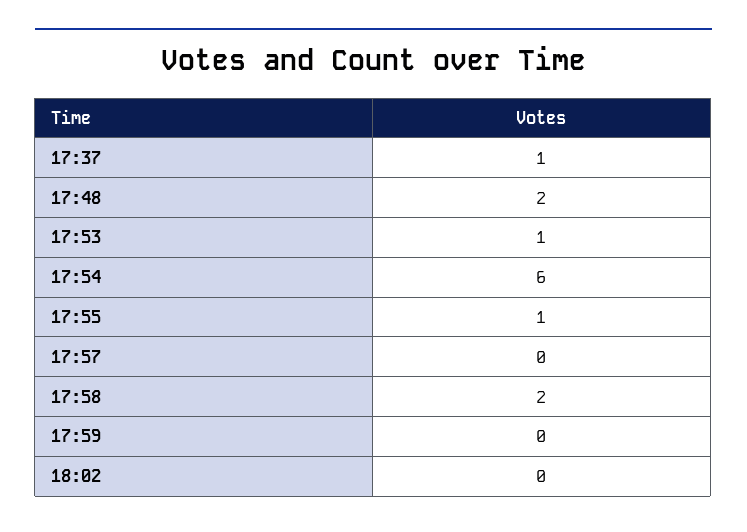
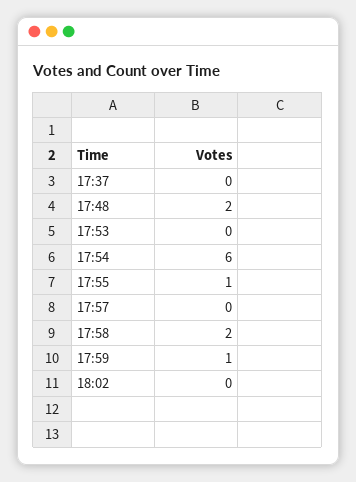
  {
-   "17:37": 1,
+   "17:37": 0,
    "17:48": 2,
-   "17:53": 1,
+   "17:53": 0,
    "17:54": 6,
    "17:55": 1,
    "17:57": 0,
    "17:58": 2,
-   "17:59": 0,
+   "17:59": 1,
    "18:02": 0
  }

